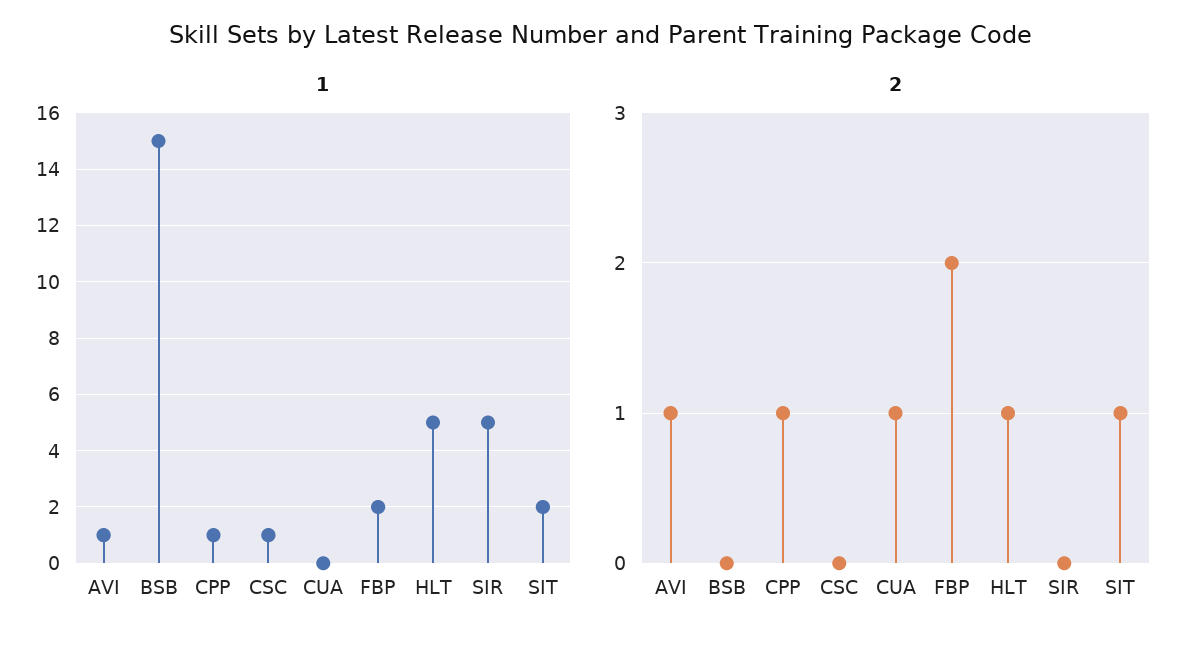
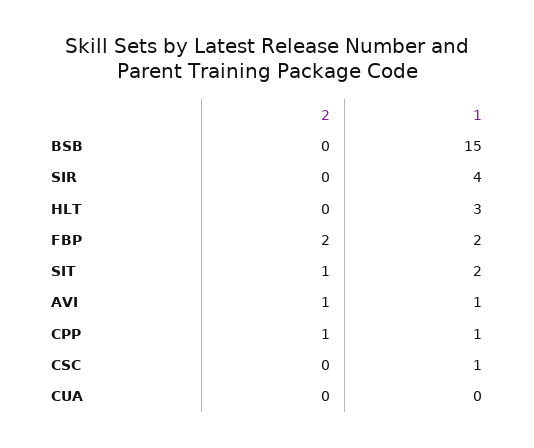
  {
    "1": {
      "AVI": 1,
      "BSB": 15,
      "CPP": 1,
      "CSC": 1,
      "CUA": 0,
      "FBP": 2,
-     "HLT": 5,
+     "HLT": 3,
-     "SIR": 5,
+     "SIR": 4,
      "SIT": 2
    },
    "2": {
      "AVI": 1,
      "BSB": 0,
      "CPP": 1,
      "CSC": 0,
-     "CUA": 1,
+     "CUA": 0,
      "FBP": 2,
-     "HLT": 1,
+     "HLT": 0,
      "SIR": 0,
      "SIT": 1
    }
  }

